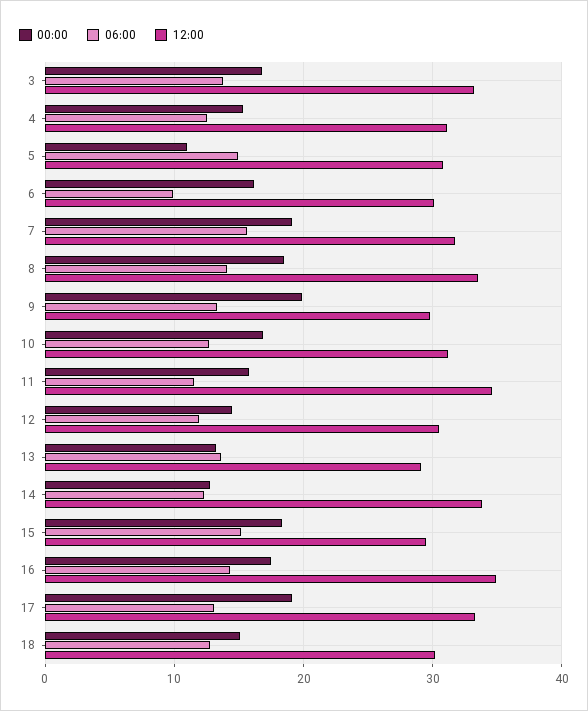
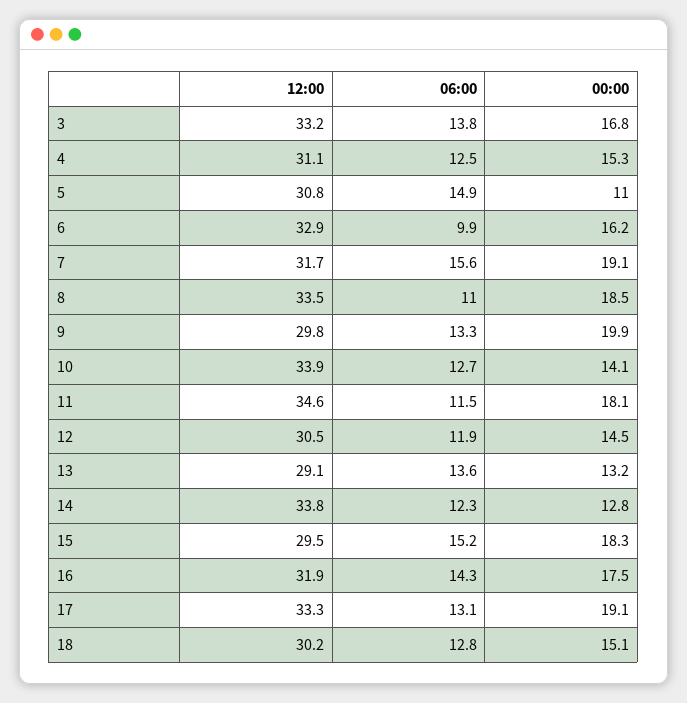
  {
    "00:00": {
      "3": 16.8,
      "4": 15.3,
      "5": 11,
      "6": 16.2,
      "7": 19.1,
      "8": 18.5,
      "9": 19.9,
-     "10": 17,
+     "10": 14.1,
-     "11": 16,
+     "11": 18.1,
      "12": 14.5,
      "13": 13.2,
      "14": 12.8,
      "15": 18.3,
      "16": 17.5,
      "17": 19.1,
      "18": 15.1
    },
    "06:00": {
      "3": 13.8,
      "4": 12.5,
      "5": 14.9,
      "6": 9.9,
      "7": 15.6,
-     "8": 14,
+     "8": 11,
      "9": 13.3,
      "10": 12.7,
      "11": 11.5,
      "12": 11.9,
      "13": 13.6,
      "14": 12.3,
      "15": 15.2,
      "16": 14.3,
      "17": 13.1,
      "18": 12.8
    },
    "12:00": {
      "3": 33.2,
      "4": 31.1,
      "5": 30.8,
-     "6": 30,
+     "6": 32.9,
      "7": 31.7,
      "8": 33.5,
      "9": 29.8,
-     "10": 31,
+     "10": 33.9,
      "11": 34.6,
      "12": 30.5,
      "13": 29.1,
      "14": 33.8,
      "15": 29.5,
-     "16": 35,
+     "16": 31.9,
      "17": 33.3,
      "18": 30.2
    }
  }

